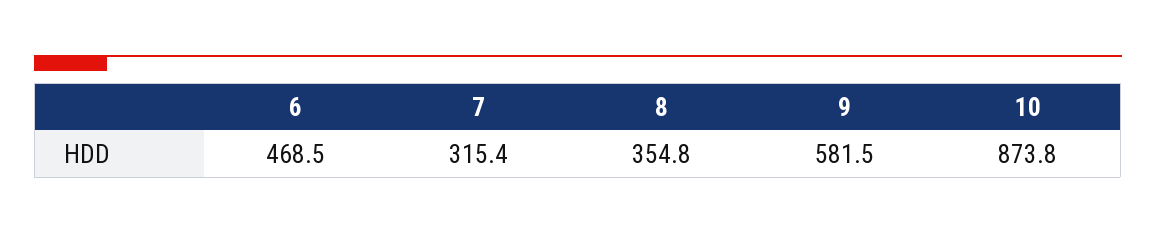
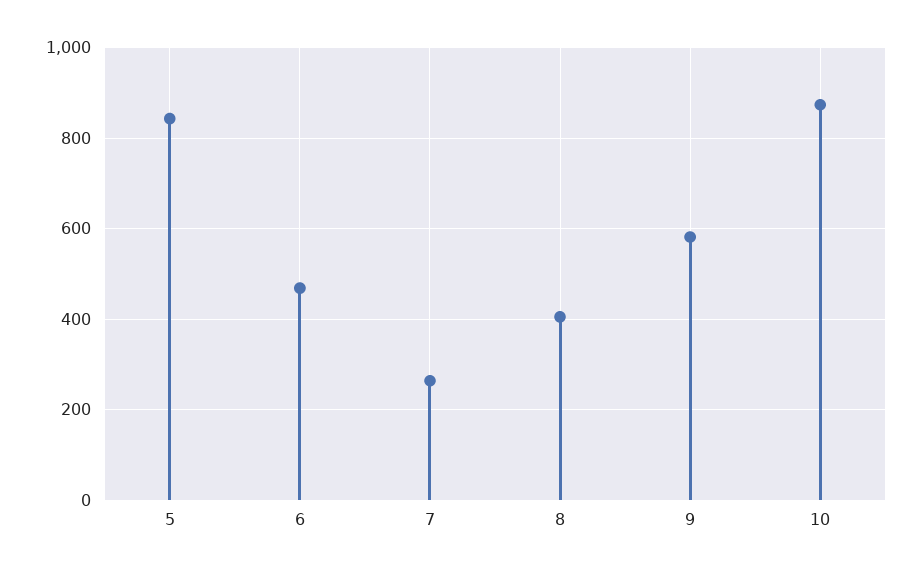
  {
    "6": 468.5,
-   "7": 315.4,
+   "7": 260,
-   "8": 354.8,
+   "8": 400,
    "9": 581.5,
-   "10": 873.8
+   "10": 873.8,
+   "5": 840
  }

